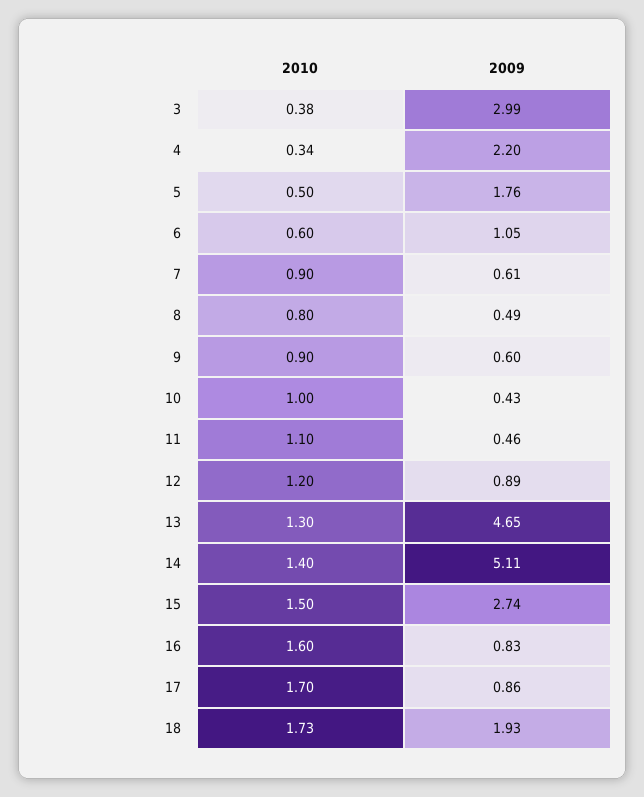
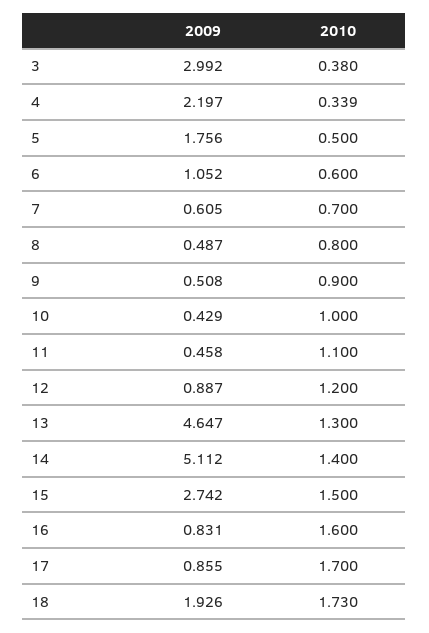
  {
    "2010": {
      "3": 0.38,
      "4": 0.339,
      "5": 0.5,
      "6": 0.6,
-     "7": 0.9,
+     "7": 0.7,
      "8": 0.8,
      "9": 0.9,
      "10": 1,
      "11": 1.1,
      "12": 1.2,
      "13": 1.3,
      "14": 1.4,
      "15": 1.5,
      "16": 1.6,
      "17": 1.7,
      "18": 1.73
    },
    "2009": {
      "3": 2.992,
      "4": 2.197,
      "5": 1.756,
      "6": 1.052,
      "7": 0.605,
      "8": 0.487,
-     "9": 0.6,
+     "9": 0.508,
      "10": 0.429,
      "11": 0.458,
      "12": 0.887,
      "13": 4.647,
      "14": 5.112,
      "15": 2.742,
      "16": 0.831,
      "17": 0.855,
      "18": 1.926
    }
  }

